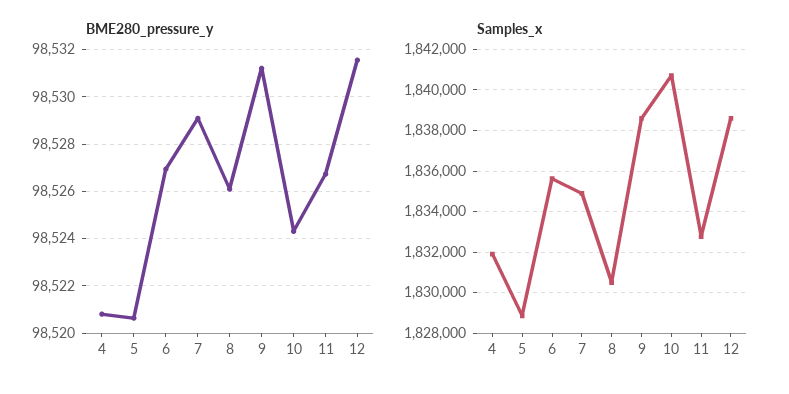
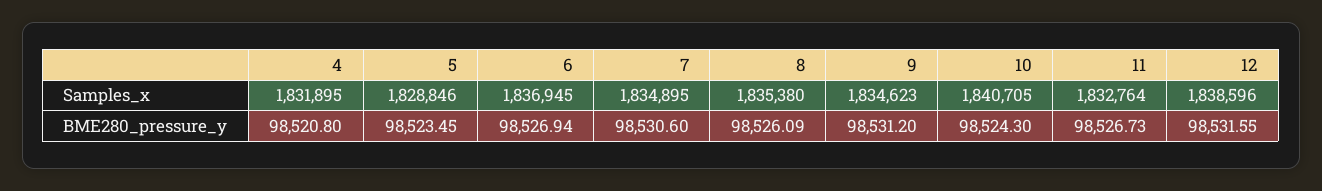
  {
    "BME280_pressure_y": {
      "4": 98520.8,
-     "5": 98520.5,
+     "5": 98523.45,
      "6": 98526.94,
-     "7": 98529,
+     "7": 98530.6,
      "8": 98526.09,
      "9": 98531.2,
      "10": 98524.3,
      "11": 98526.73,
      "12": 98531.55
    },
    "Samples_x": {
      "4": 1831895,
      "5": 1828846,
-     "6": 1835500,
+     "6": 1836945,
      "7": 1834895,
-     "8": 1830500,
+     "8": 1835380,
-     "9": 1838500,
+     "9": 1834623,
      "10": 1840705,
      "11": 1832764,
      "12": 1838596
    }
  }

